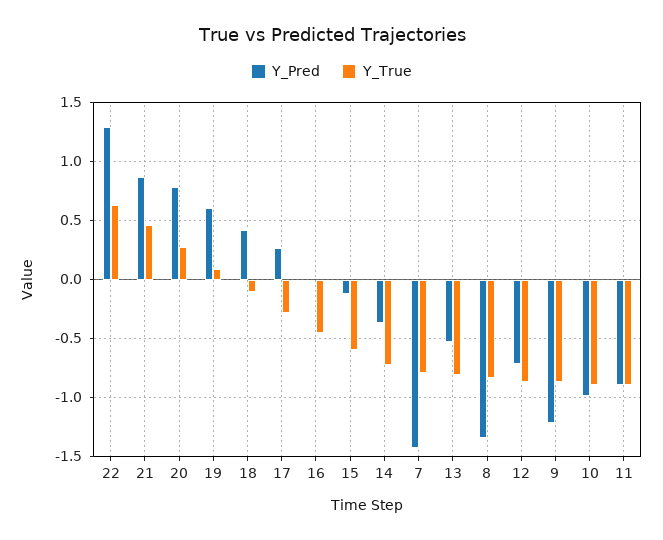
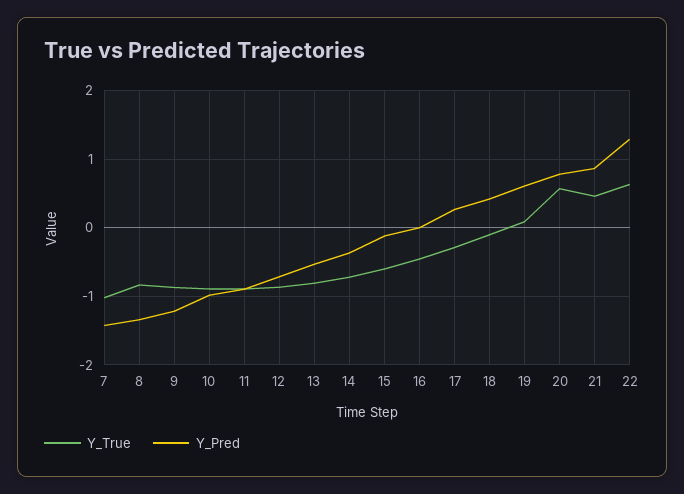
  {
    "Y_Pred": {
      "22": 1.3,
      "21": 0.9,
      "20": 0.8,
      "19": 0.6,
      "18": 0.4,
      "17": 0.3,
      "16": 0,
      "15": -0.1,
      "14": -0.4,
      "7": -1.4,
      "13": -0.5,
      "8": -1.3,
      "12": -0.7,
      "9": -1.2,
      "10": -1,
      "11": -0.9
    },
    "Y_True": {
      "22": 0.6,
      "21": 0.5,
-     "20": 0.3,
+     "20": 0.6,
      "19": 0.1,
      "18": -0.1,
      "17": -0.3,
      "16": -0.5,
      "15": -0.6,
      "14": -0.7,
-     "7": -0.8,
+     "7": -1,
      "13": -0.8,
      "8": -0.8,
      "12": -0.9,
      "9": -0.9,
      "10": -0.9,
      "11": -0.9
    }
  }

